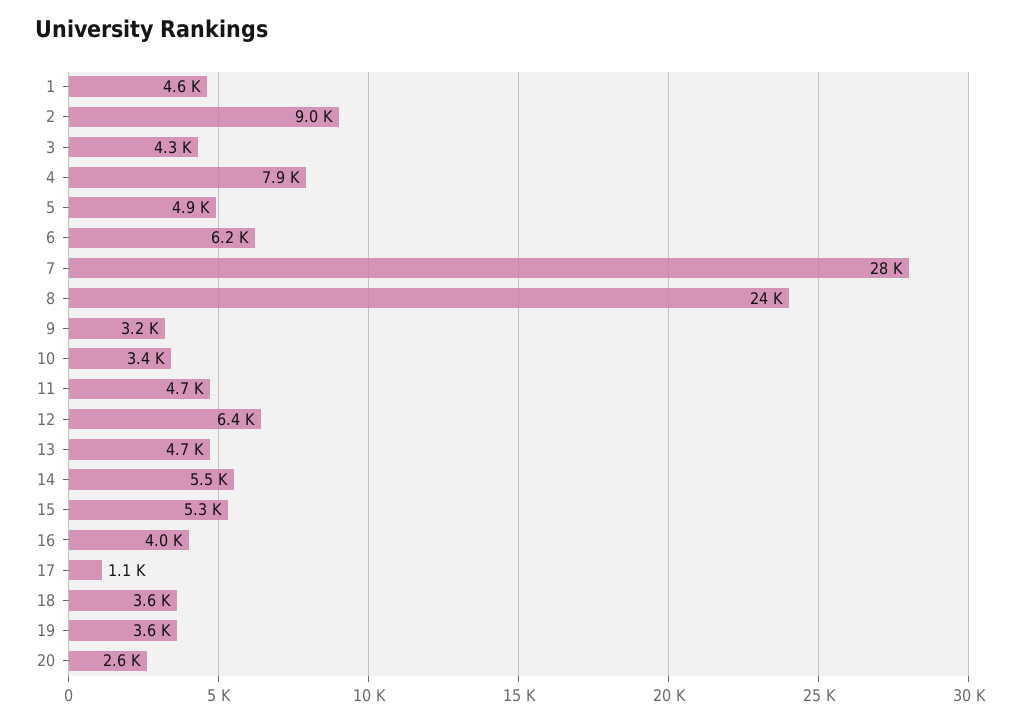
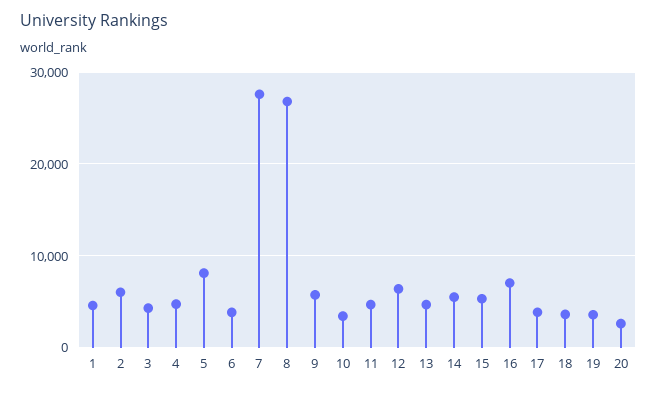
  {
    "1": 4600,
-   "2": 9000,
+   "2": 6000,
    "3": 4300,
-   "4": 7900,
+   "4": 5000,
-   "5": 4900,
+   "5": 8000,
-   "6": 6200,
+   "6": 4000,
    "7": 28000,
-   "8": 24000,
+   "8": 27000,
-   "9": 3200,
+   "9": 6000,
    "10": 3400,
    "11": 4700,
    "12": 6400,
    "13": 4700,
    "14": 5500,
    "15": 5300,
-   "16": 4000,
+   "16": 7000,
-   "17": 1100,
+   "17": 4000,
    "18": 3600,
    "19": 3600,
    "20": 2600
  }

